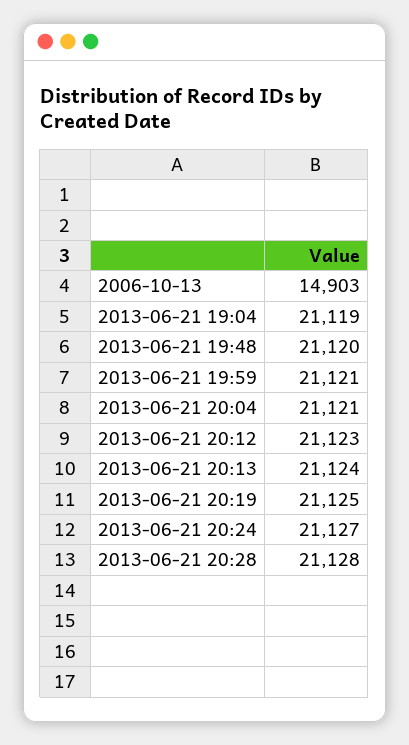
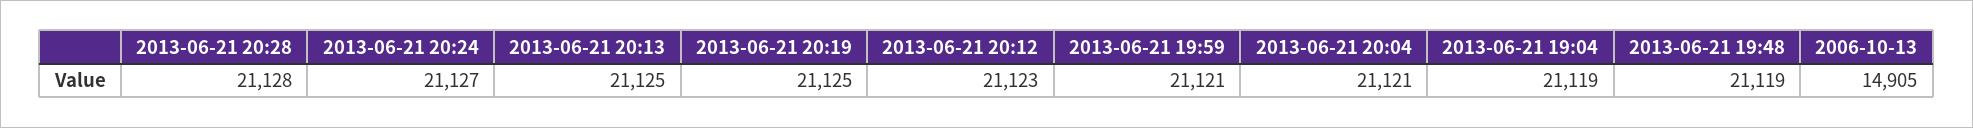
  {
-   "2006-10-13": 14903,
+   "2006-10-13": 14905,
    "2013-06-21 19:04": 21119,
-   "2013-06-21 19:48": 21120,
+   "2013-06-21 19:48": 21119,
    "2013-06-21 19:59": 21121,
    "2013-06-21 20:04": 21121,
    "2013-06-21 20:12": 21123,
-   "2013-06-21 20:13": 21124,
+   "2013-06-21 20:13": 21125,
    "2013-06-21 20:19": 21125,
    "2013-06-21 20:24": 21127,
    "2013-06-21 20:28": 21128
  }

